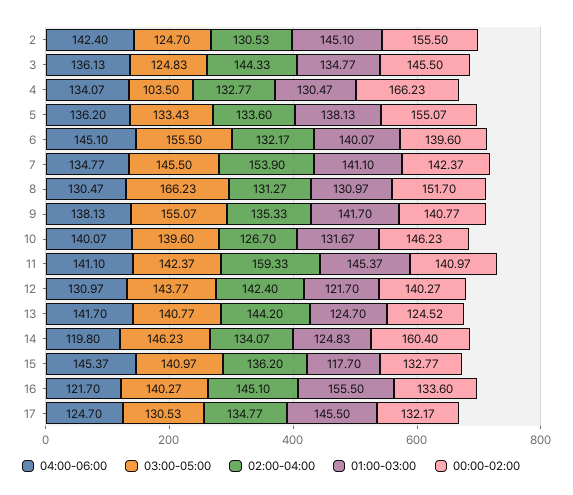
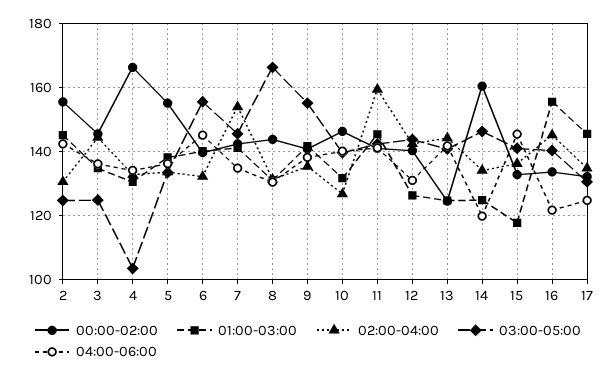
  {
    "04:00-06:00": {
      "2": 142.4,
      "3": 136.13,
      "4": 134.07,
      "5": 136.2,
      "6": 145.1,
      "7": 134.77,
      "8": 130.47,
      "9": 138.13,
      "10": 140.07,
      "11": 141.1,
      "12": 130.97,
      "13": 141.7,
      "14": 119.8,
      "15": 145.37,
      "16": 121.7,
      "17": 124.7
    },
    "03:00-05:00": {
      "2": 124.7,
      "3": 124.83,
      "4": 103.5,
      "5": 133.43,
      "6": 155.5,
      "7": 145.5,
      "8": 166.23,
      "9": 155.07,
      "10": 139.6,
      "11": 142.37,
      "12": 143.77,
      "13": 140.77,
      "14": 146.23,
      "15": 140.97,
      "16": 140.27,
      "17": 130.53
    },
    "02:00-04:00": {
      "2": 130.53,
      "3": 144.33,
      "4": 132.77,
      "5": 133.6,
      "6": 132.17,
      "7": 153.9,
      "8": 131.27,
      "9": 135.33,
      "10": 126.7,
      "11": 159.33,
      "12": 142.4,
      "13": 144.2,
      "14": 134.07,
      "15": 136.2,
      "16": 145.1,
      "17": 134.77
    },
    "01:00-03:00": {
      "2": 145.1,
      "3": 134.77,
      "4": 130.47,
      "5": 138.13,
      "6": 140.07,
      "7": 141.1,
      "8": 130.97,
      "9": 141.7,
      "10": 131.67,
      "11": 145.37,
-     "12": 121.7,
+     "12": 126,
      "13": 124.7,
      "14": 124.83,
      "15": 117.7,
      "16": 155.5,
      "17": 145.5
    },
    "00:00-02:00": {
      "2": 155.5,
      "3": 145.5,
      "4": 166.23,
      "5": 155.07,
      "6": 139.6,
      "7": 142.37,
-     "8": 151.7,
+     "8": 144,
      "9": 140.77,
      "10": 146.23,
      "11": 140.97,
      "12": 140.27,
      "13": 124.52,
      "14": 160.4,
      "15": 132.77,
      "16": 133.6,
      "17": 132.17
    }
  }

